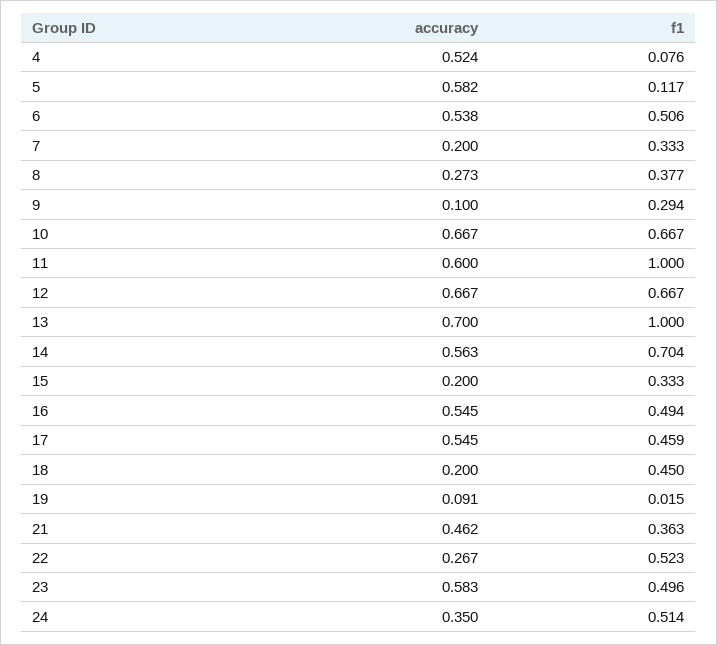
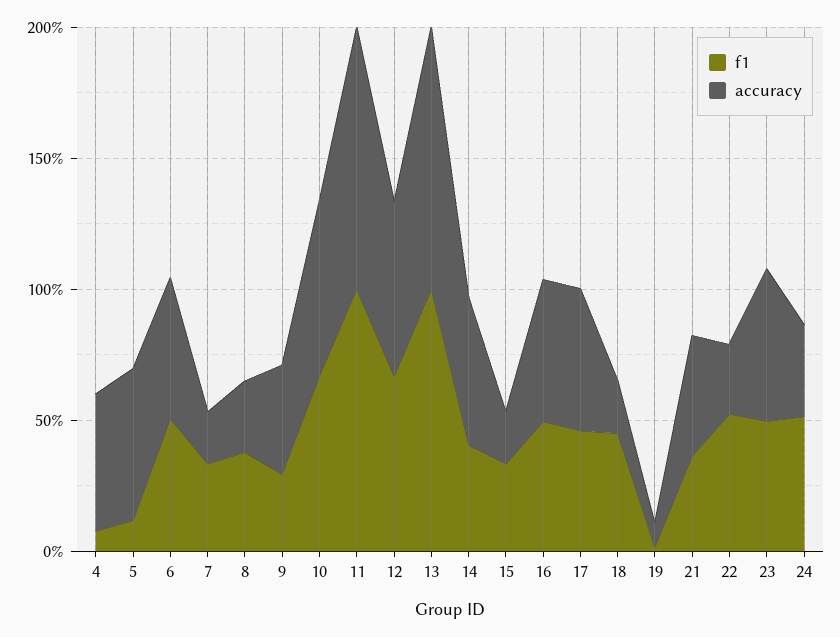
  {
    "accuracy": {
      "4": 0.524,
      "5": 0.582,
      "6": 0.538,
      "7": 0.2,
      "8": 0.273,
-     "9": 0.1,
+     "9": 0.4,
      "10": 0.667,
-     "11": 0.6,
+     "11": 1,
      "12": 0.667,
-     "13": 0.7,
+     "13": 1,
      "14": 0.563,
      "15": 0.2,
      "16": 0.545,
      "17": 0.545,
      "18": 0.2,
      "19": 0.091,
      "21": 0.462,
      "22": 0.267,
      "23": 0.583,
      "24": 0.35
    },
    "f1": {
      "4": 0.076,
      "5": 0.117,
      "6": 0.506,
      "7": 0.333,
      "8": 0.377,
      "9": 0.294,
      "10": 0.667,
      "11": 1,
      "12": 0.667,
      "13": 1,
-     "14": 0.704,
+     "14": 0.4,
      "15": 0.333,
      "16": 0.494,
      "17": 0.459,
      "18": 0.45,
      "19": 0.015,
      "21": 0.363,
      "22": 0.523,
      "23": 0.496,
      "24": 0.514
    }
  }

